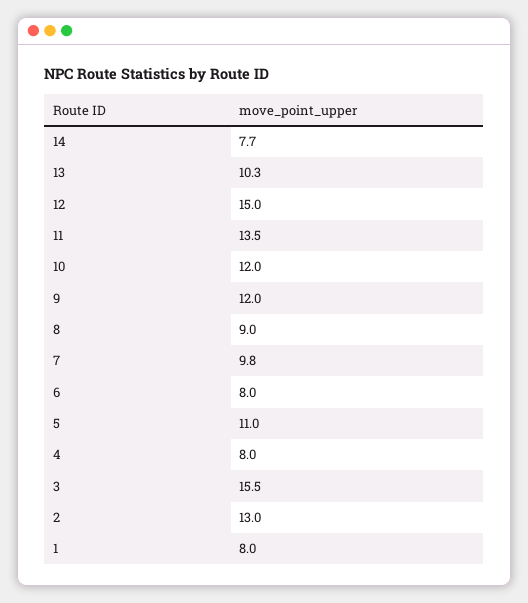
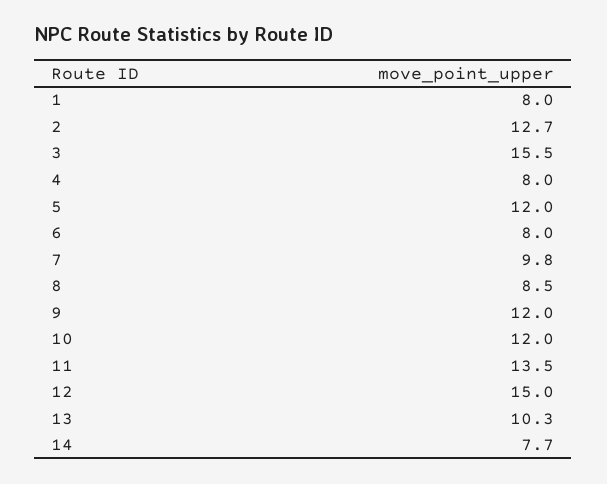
  {
    "14": 7.7,
    "13": 10.3,
    "12": 15,
    "11": 13.5,
    "10": 12,
    "9": 12,
-   "8": 9,
+   "8": 8.5,
    "7": 9.8,
    "6": 8,
-   "5": 11,
+   "5": 12,
    "4": 8,
    "3": 15.5,
-   "2": 13,
+   "2": 12.7,
    "1": 8
  }

